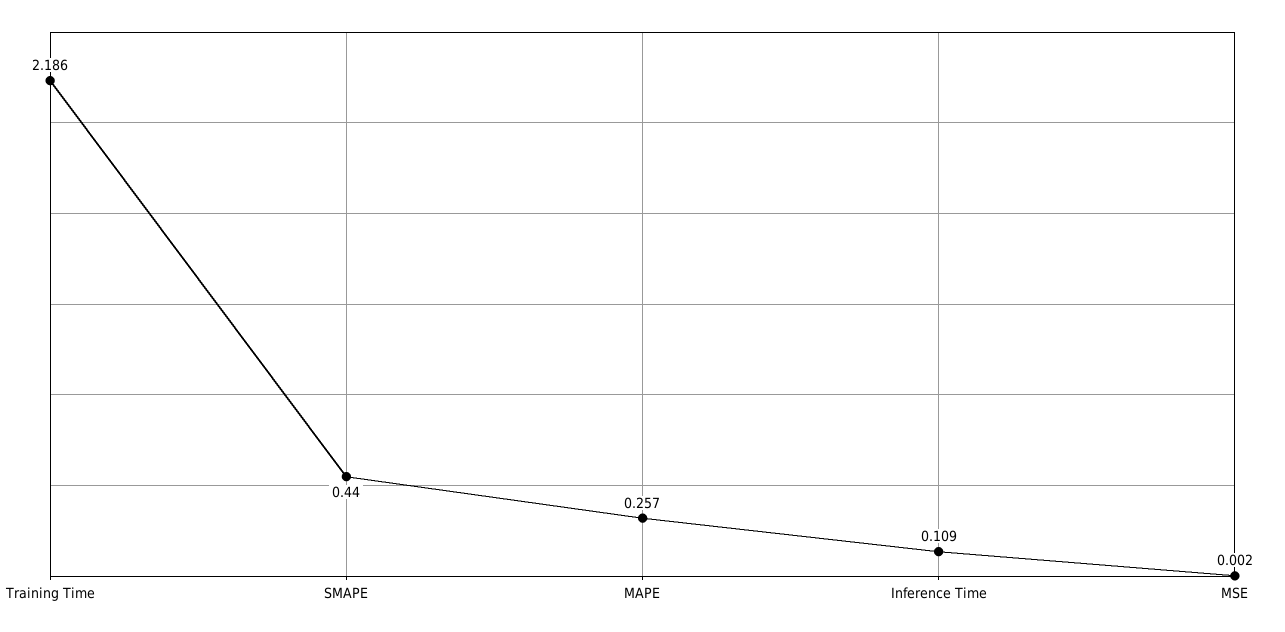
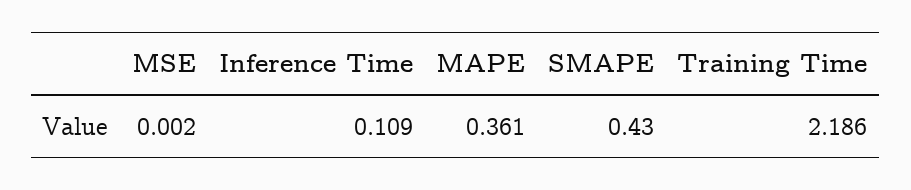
  {
    "Training Time": 2.186,
-   "SMAPE": 0.44,
+   "SMAPE": 0.43,
-   "MAPE": 0.257,
+   "MAPE": 0.361,
    "Inference Time": 0.109,
    "MSE": 0.002
  }

